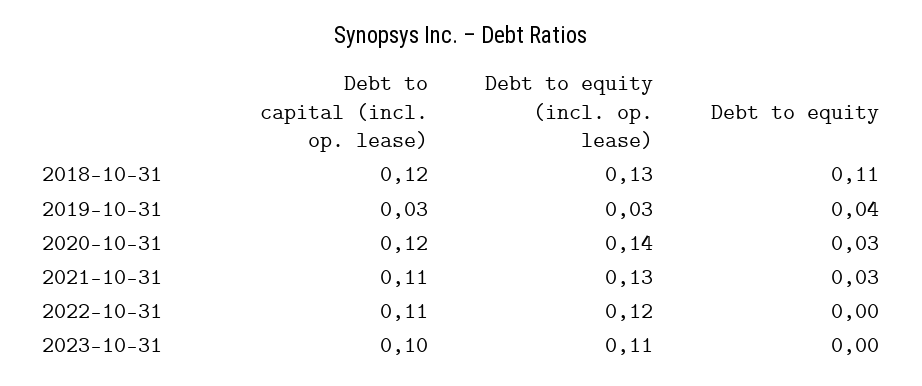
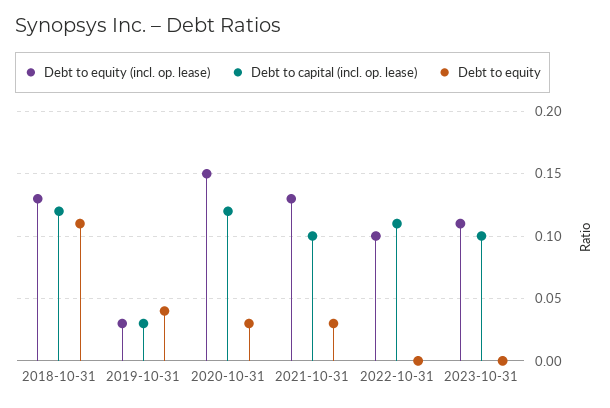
  {
    "Debt to capital (incl. op. lease)": {
      "2018-10-31": 0.12,
      "2019-10-31": 0.03,
      "2020-10-31": 0.12,
-     "2021-10-31": 0.11,
+     "2021-10-31": 0.1,
      "2022-10-31": 0.11,
      "2023-10-31": 0.1
    },
    "Debt to equity (incl. op. lease)": {
      "2018-10-31": 0.13,
      "2019-10-31": 0.03,
-     "2020-10-31": 0.14,
+     "2020-10-31": 0.15,
      "2021-10-31": 0.13,
-     "2022-10-31": 0.12,
+     "2022-10-31": 0.1,
      "2023-10-31": 0.11
    },
    "Debt to equity": {
      "2018-10-31": 0.11,
      "2019-10-31": 0.04,
      "2020-10-31": 0.03,
      "2021-10-31": 0.03,
      "2022-10-31": 0,
      "2023-10-31": 0
    }
  }

